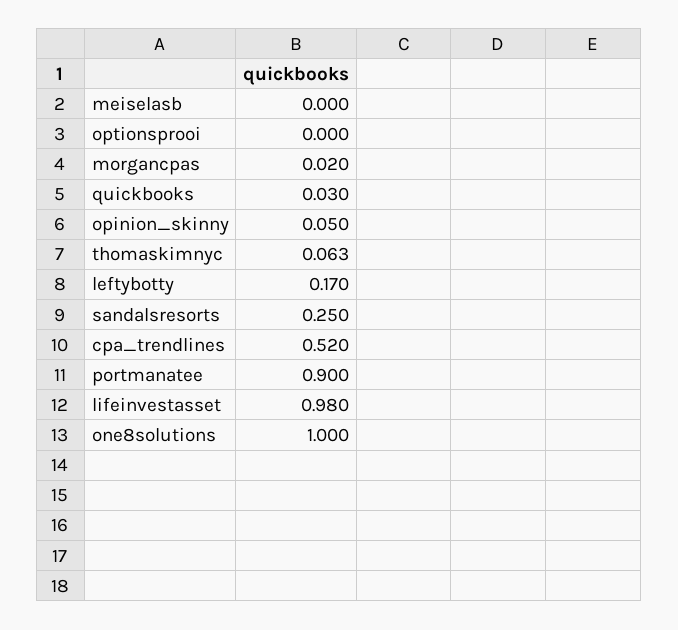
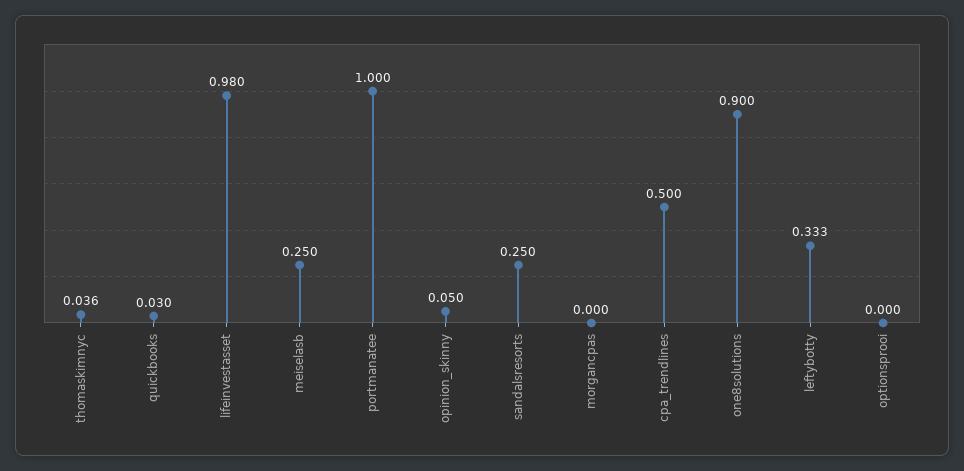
  {
-   "meiselasb": 0,
+   "meiselasb": 0.25,
    "optionsprooi": 0,
-   "morgancpas": 0.02,
+   "morgancpas": 0,
    "quickbooks": 0.03,
    "opinion_skinny": 0.05,
-   "thomaskimnyc": 0.063,
+   "thomaskimnyc": 0.036,
-   "leftybotty": 0.17,
+   "leftybotty": 0.333,
    "sandalsresorts": 0.25,
-   "cpa_trendlines": 0.52,
+   "cpa_trendlines": 0.5,
-   "portmanatee": 0.9,
+   "portmanatee": 1,
    "lifeinvestasset": 0.98,
-   "one8solutions": 1
+   "one8solutions": 0.9
  }

